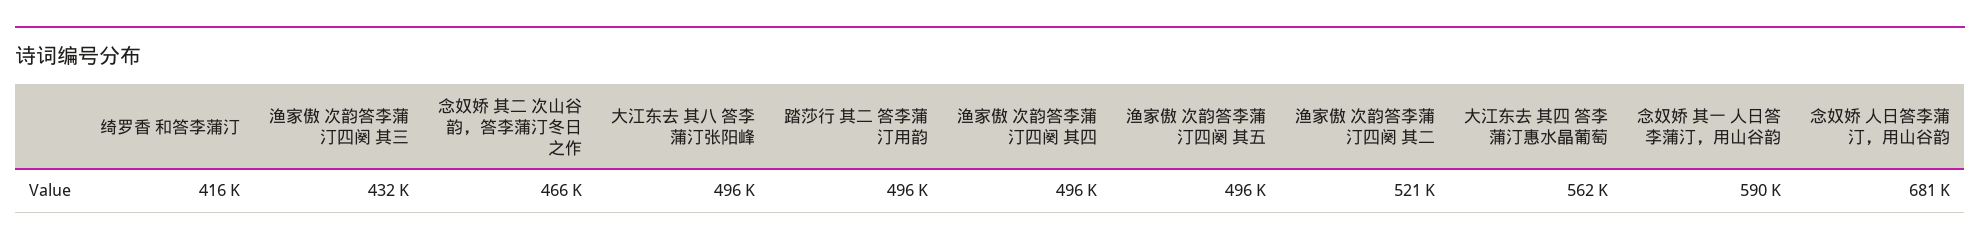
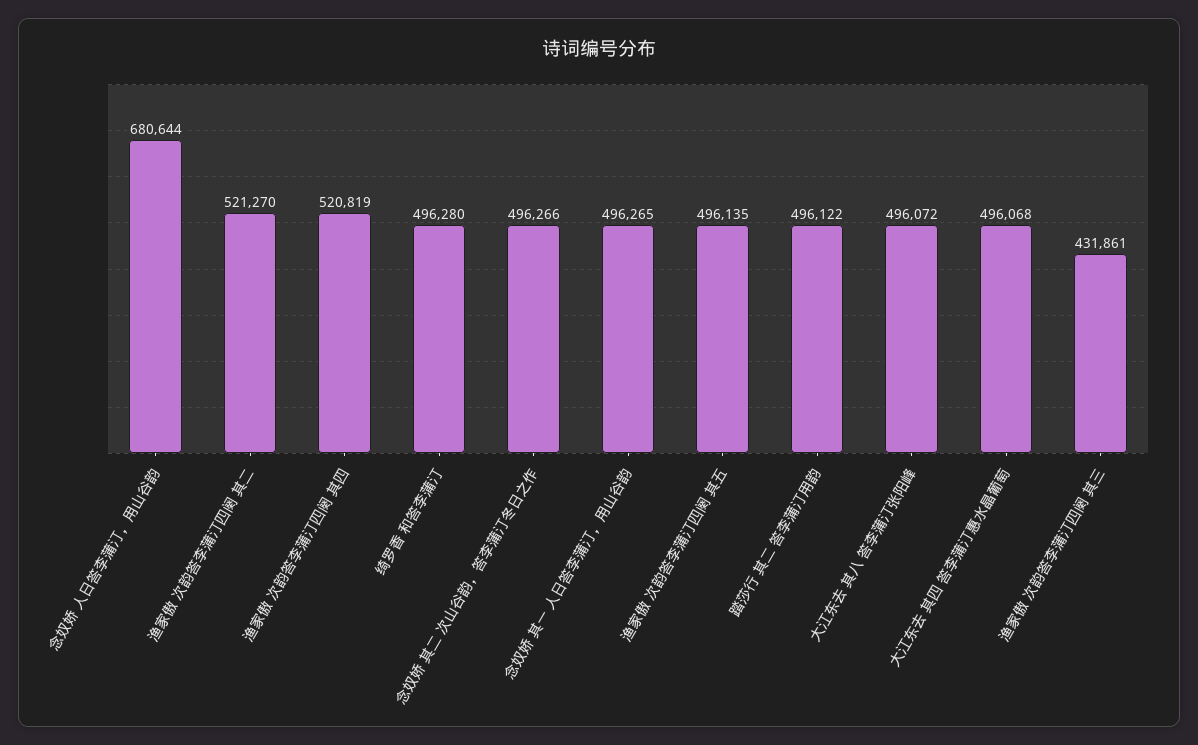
  {
-   "绮罗香 和答李蒲汀": 416000,
+   "绮罗香 和答李蒲汀": 496280,
    "渔家傲 次韵答李蒲汀四阕 其三": 431861,
-   "念奴娇 其二 次山谷韵，答李蒲汀冬日之作": 466000,
+   "念奴娇 其二 次山谷韵，答李蒲汀冬日之作": 496266,
    "大江东去 其八 答李蒲汀张阳峰": 496072,
    "踏莎行 其二 答李蒲汀用韵": 496122,
-   "渔家傲 次韵答李蒲汀四阕 其四": 496000,
+   "渔家傲 次韵答李蒲汀四阕 其四": 520819,
    "渔家傲 次韵答李蒲汀四阕 其五": 496135,
    "渔家傲 次韵答李蒲汀四阕 其二": 521270,
-   "大江东去 其四 答李蒲汀惠水晶葡萄": 562000,
+   "大江东去 其四 答李蒲汀惠水晶葡萄": 496068,
-   "念奴娇 其一 人日答李蒲汀，用山谷韵": 590000,
+   "念奴娇 其一 人日答李蒲汀，用山谷韵": 496265,
    "念奴娇 人日答李蒲汀，用山谷韵": 680644
  }

